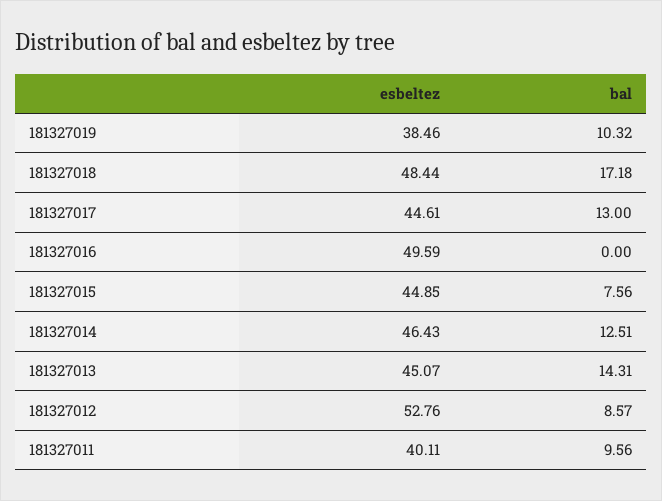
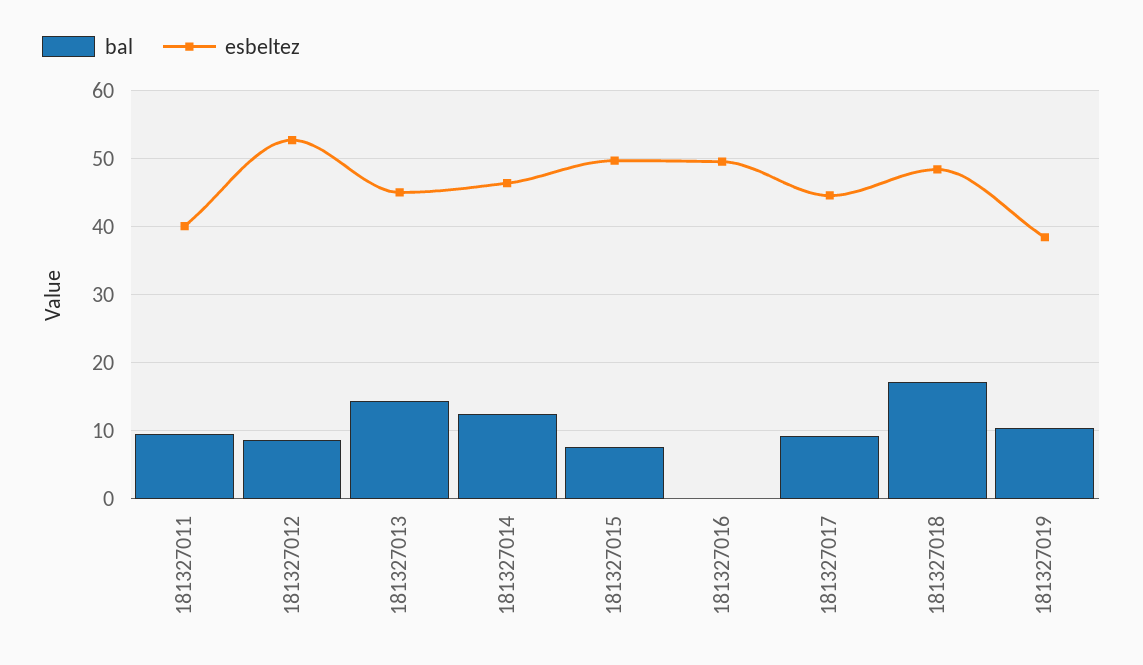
  {
    "esbeltez": {
      "181327019": 38.46,
      "181327018": 48.44,
      "181327017": 44.61,
      "181327016": 49.59,
-     "181327015": 44.85,
+     "181327015": 50,
      "181327014": 46.43,
      "181327013": 45.07,
      "181327012": 52.76,
      "181327011": 40.11
    },
    "bal": {
      "181327019": 10.32,
      "181327018": 17.18,
-     "181327017": 13,
+     "181327017": 9,
      "181327016": 0,
      "181327015": 7.56,
      "181327014": 12.51,
      "181327013": 14.31,
      "181327012": 8.57,
      "181327011": 9.56
    }
  }

